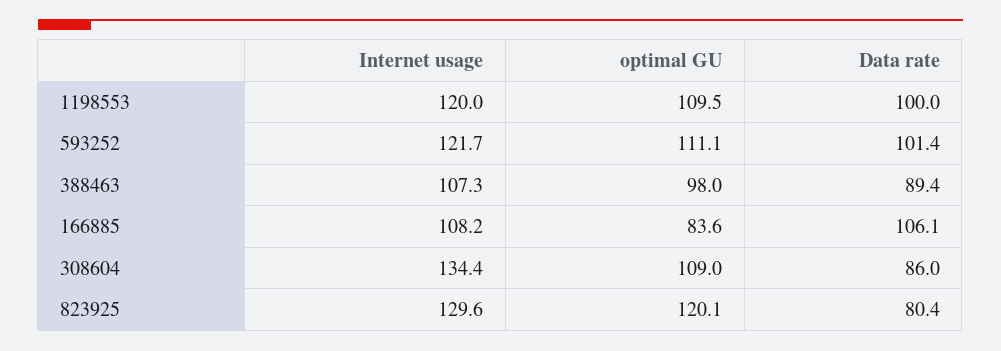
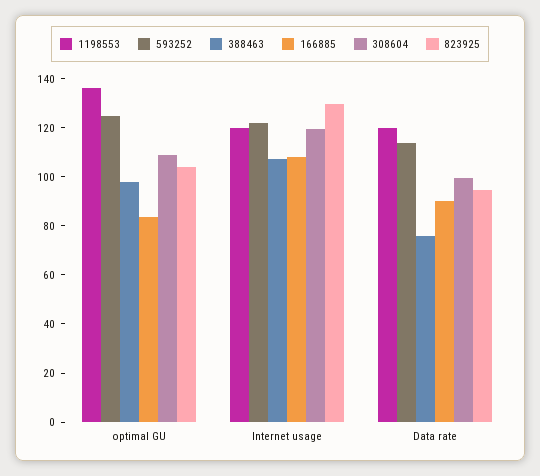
  {
    "1198553": {
      "Internet usage": 120,
-     "optimal GU": 109.5,
+     "optimal GU": 135,
-     "Data rate": 100
+     "Data rate": 120
    },
    "593252": {
      "Internet usage": 121.7,
-     "optimal GU": 111.1,
+     "optimal GU": 125,
-     "Data rate": 101.4
+     "Data rate": 115
    },
    "388463": {
      "Internet usage": 107.3,
      "optimal GU": 98,
-     "Data rate": 89.4
+     "Data rate": 75
    },
    "166885": {
      "Internet usage": 108.2,
      "optimal GU": 83.6,
-     "Data rate": 106.1
+     "Data rate": 90
    },
    "308604": {
-     "Internet usage": 134.4,
+     "Internet usage": 120,
      "optimal GU": 109,
-     "Data rate": 86
+     "Data rate": 100
    },
    "823925": {
      "Internet usage": 129.6,
-     "optimal GU": 120.1,
+     "optimal GU": 105,
-     "Data rate": 80.4
+     "Data rate": 95
    }
  }

